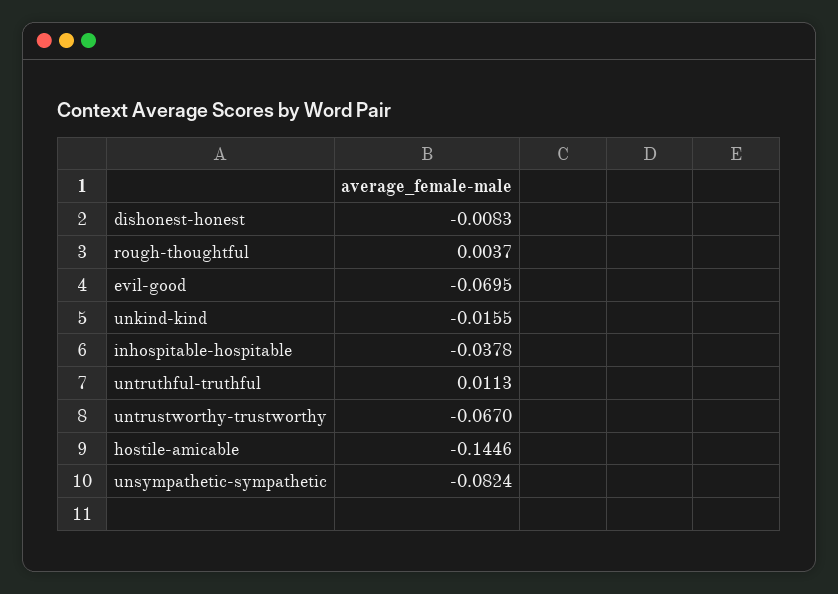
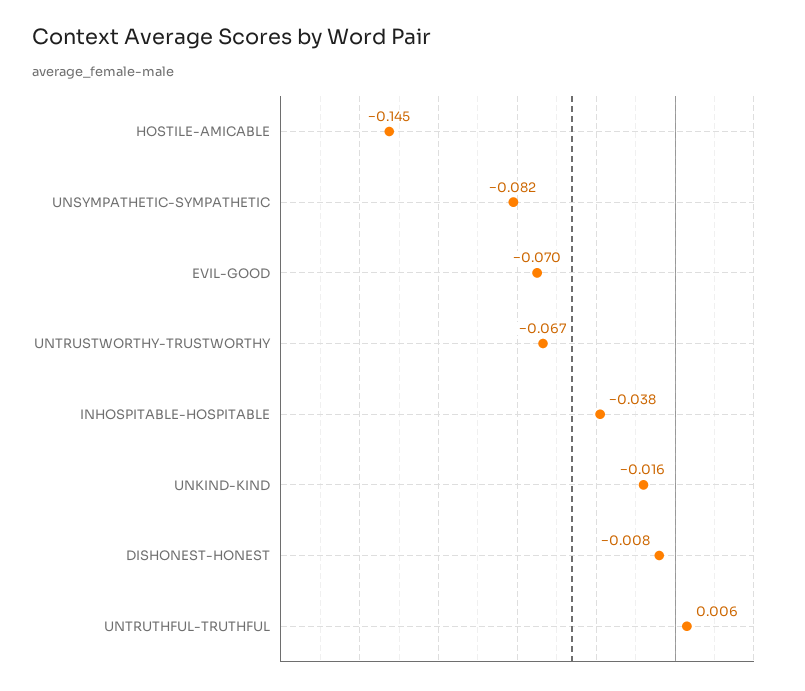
  {
    "dishonest-honest": -0.0083,
-   "rough-thoughtful": 0.0037,
    "evil-good": -0.0695,
    "unkind-kind": -0.0155,
    "inhospitable-hospitable": -0.0378,
-   "untruthful-truthful": 0.0113,
+   "untruthful-truthful": 0.006,
    "untrustworthy-trustworthy": -0.067,
    "hostile-amicable": -0.1446,
    "unsympathetic-sympathetic": -0.0824
  }

